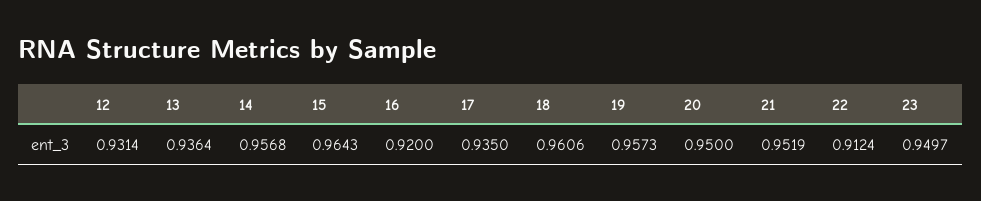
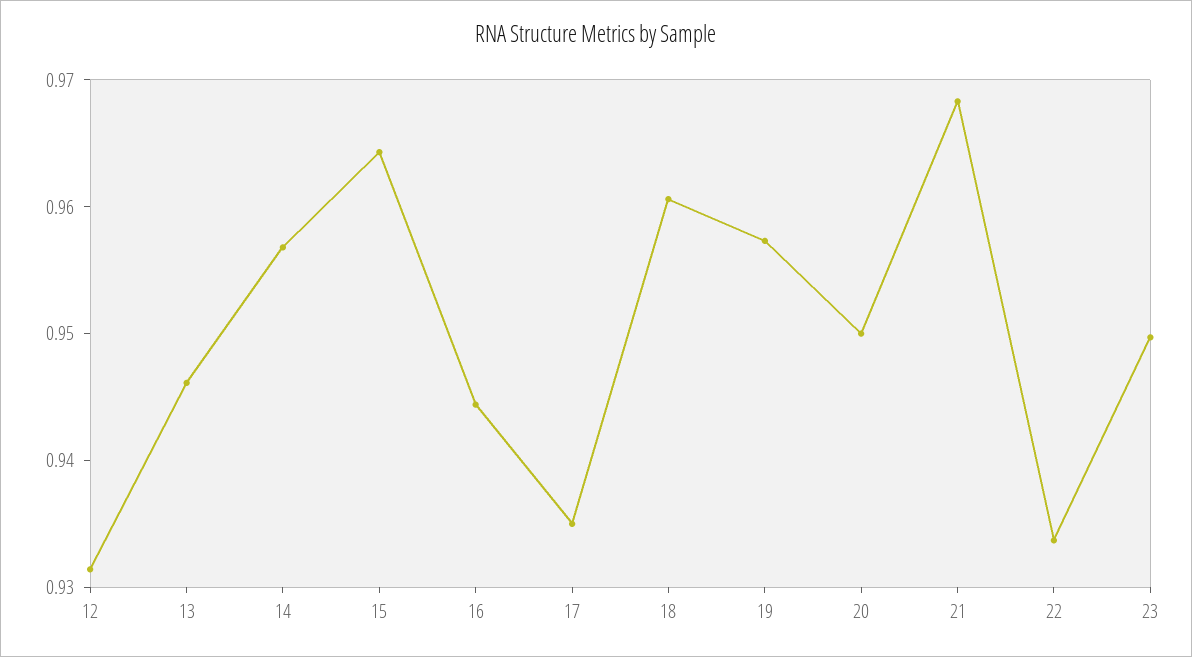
  {
    "12": 0.9314,
-   "13": 0.9364,
+   "13": 0.946,
    "14": 0.9568,
    "15": 0.9643,
-   "16": 0.92,
+   "16": 0.944,
    "17": 0.935,
    "18": 0.9606,
    "19": 0.9573,
    "20": 0.95,
-   "21": 0.9519,
+   "21": 0.968,
-   "22": 0.9124,
+   "22": 0.934,
    "23": 0.9497
  }

